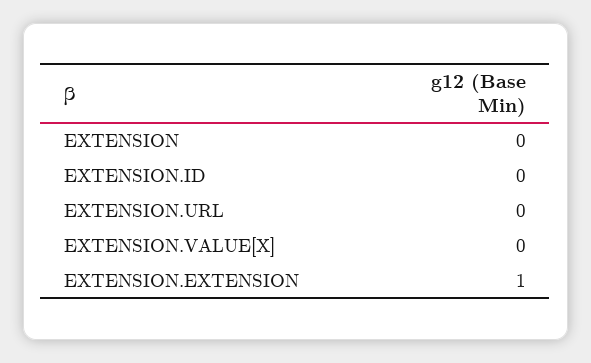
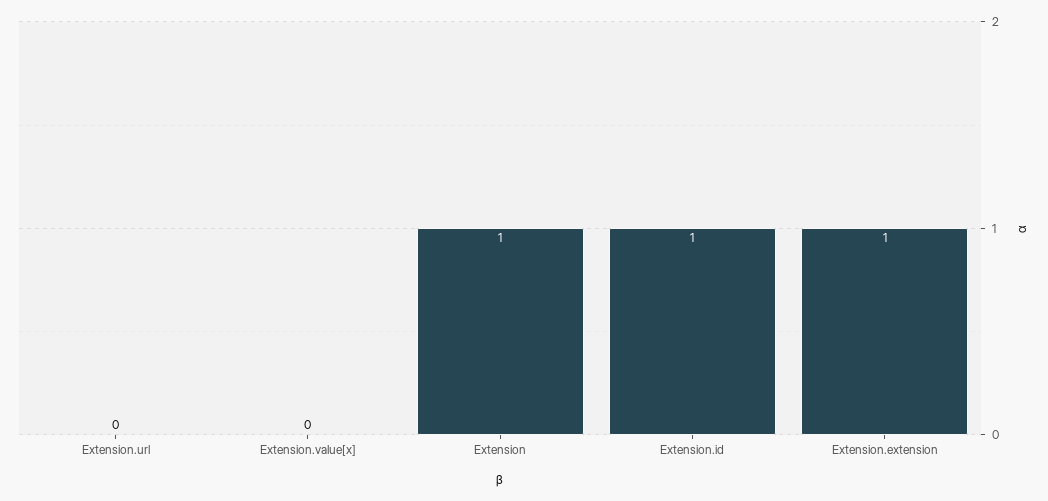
  {
-   "EXTENSION": 0,
+   "EXTENSION": 1,
-   "EXTENSION.ID": 0,
+   "EXTENSION.ID": 1,
    "EXTENSION.URL": 0,
    "EXTENSION.VALUE[X]": 0,
    "EXTENSION.EXTENSION": 1
  }

